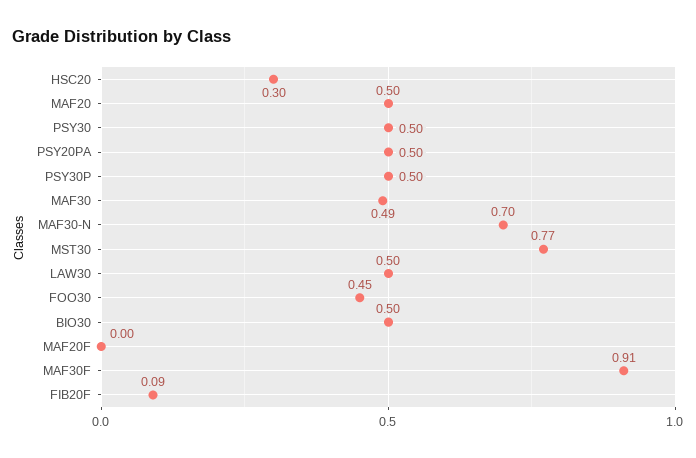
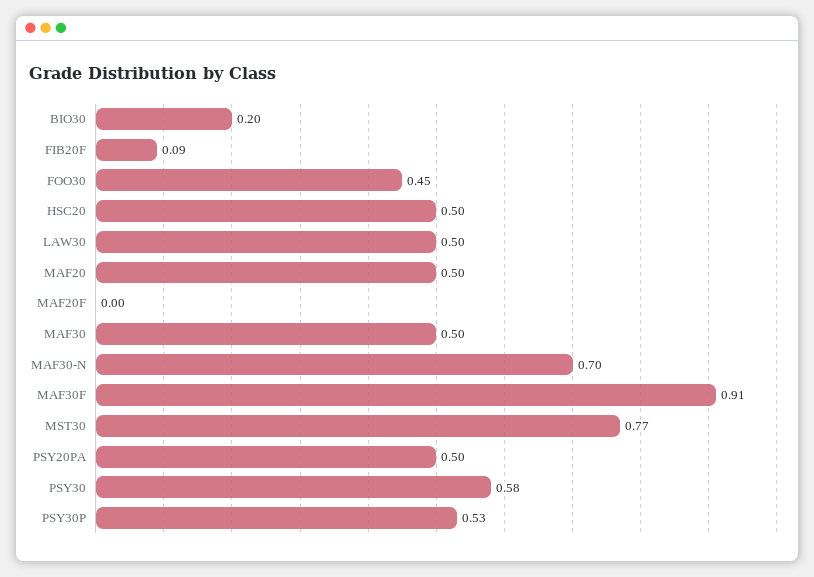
  {
-   "HSC20": 0.3,
+   "HSC20": 0.5,
    "MAF20": 0.5,
-   "PSY30": 0.5,
+   "PSY30": 0.58,
    "PSY20PA": 0.5,
-   "PSY30P": 0.5,
+   "PSY30P": 0.53,
-   "MAF30": 0.49,
+   "MAF30": 0.5,
    "MAF30-N": 0.7,
    "MST30": 0.77,
    "LAW30": 0.5,
    "FOO30": 0.45,
-   "BIO30": 0.5,
+   "BIO30": 0.2,
    "MAF20F": 0,
    "MAF30F": 0.91,
    "FIB20F": 0.09
  }

